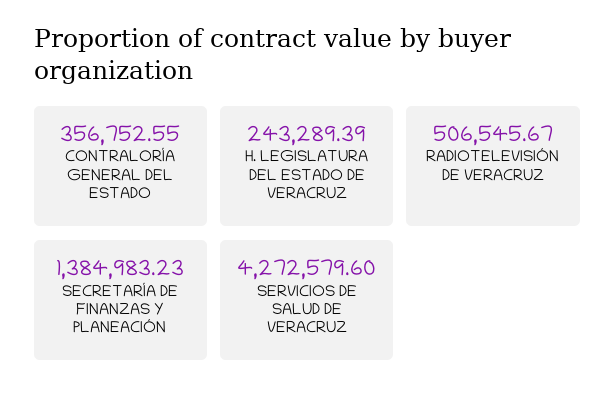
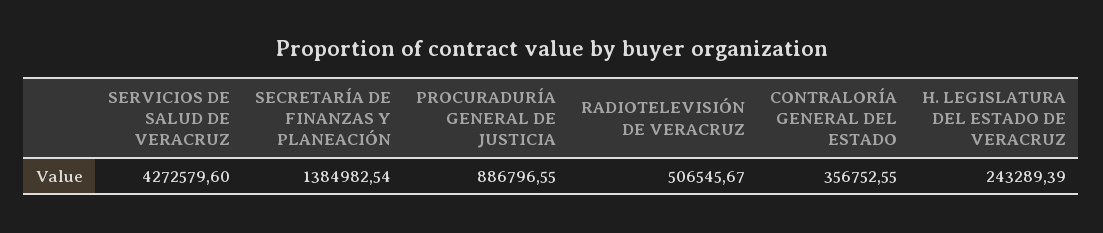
  {
    "CONTRALORÍA GENERAL DEL ESTADO": 356752.55,
    "H. LEGISLATURA DEL ESTADO DE VERACRUZ": 243289.39,
    "RADIOTELEVISIÓN DE VERACRUZ": 506545.67,
-   "SECRETARÍA DE FINANZAS Y PLANEACIÓN": 1384983.23,
+   "SECRETARÍA DE FINANZAS Y PLANEACIÓN": 1384982.54,
-   "SERVICIOS DE SALUD DE VERACRUZ": 4272579.6
+   "SERVICIOS DE SALUD DE VERACRUZ": 4272579.6,
+   "PROCURADURÍA GENERAL DE JUSTICIA": 886796.55
  }

